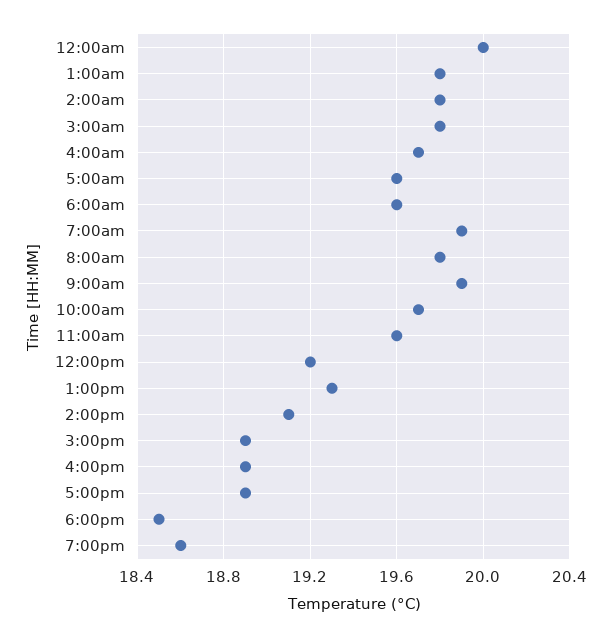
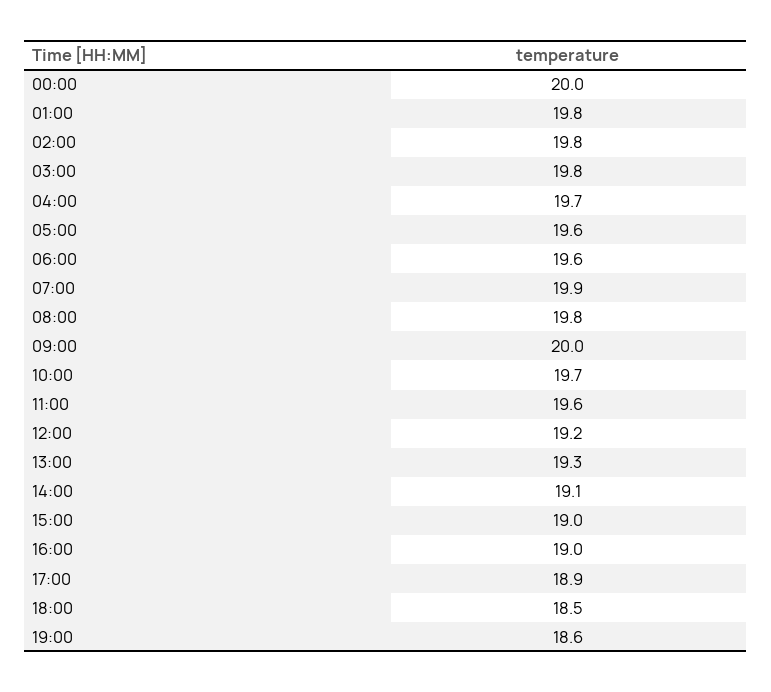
  {
    "12:00am": 20,
    "1:00am": 19.8,
    "2:00am": 19.8,
    "3:00am": 19.8,
    "4:00am": 19.7,
    "5:00am": 19.6,
    "6:00am": 19.6,
    "7:00am": 19.9,
    "8:00am": 19.8,
-   "9:00am": 19.9,
+   "9:00am": 20,
    "10:00am": 19.7,
    "11:00am": 19.6,
    "12:00pm": 19.2,
    "1:00pm": 19.3,
    "2:00pm": 19.1,
-   "3:00pm": 18.9,
+   "3:00pm": 19,
-   "4:00pm": 18.9,
+   "4:00pm": 19,
    "5:00pm": 18.9,
    "6:00pm": 18.5,
    "7:00pm": 18.6
  }

